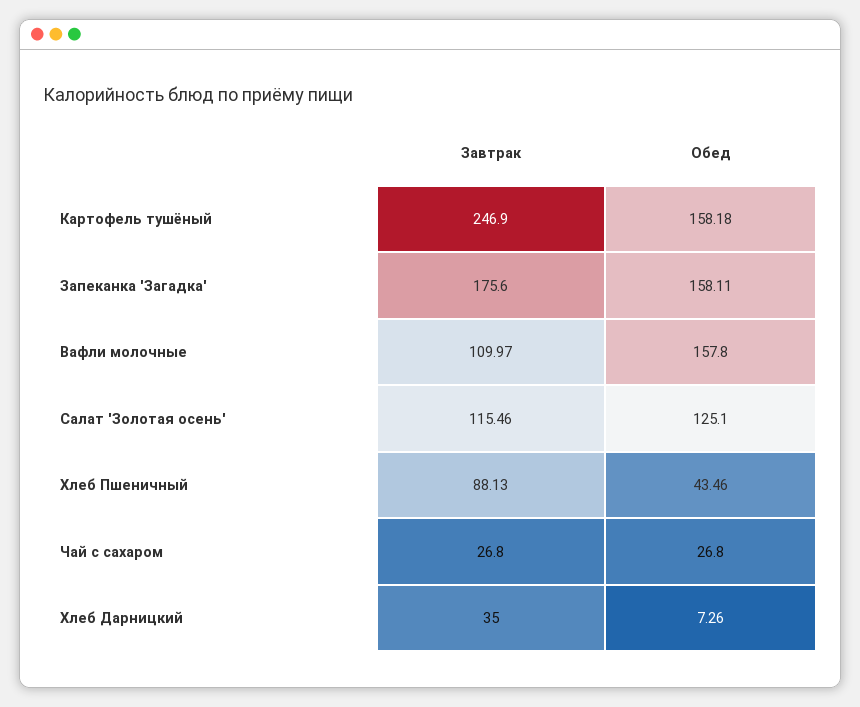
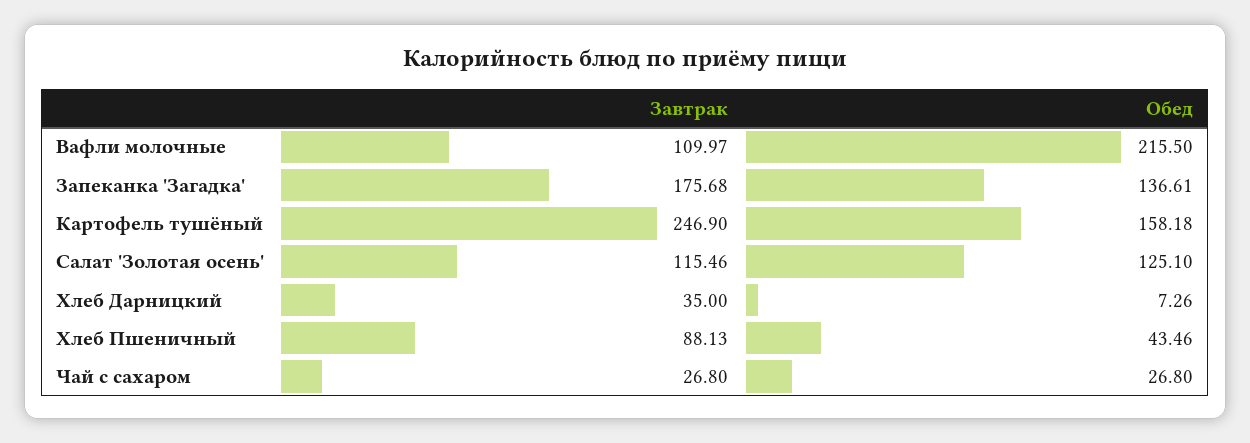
  {
    "Завтрак": {
      "Картофель тушёный": 246.9,
-     "Запеканка 'Загадка'": 175.6,
+     "Запеканка 'Загадка'": 175.68,
      "Вафли молочные": 109.97,
      "Салат 'Золотая осень'": 115.46,
      "Хлеб Пшеничный": 88.13,
      "Чай с сахаром": 26.8,
      "Хлеб Дарницкий": 35
    },
    "Обед": {
      "Картофель тушёный": 158.18,
-     "Запеканка 'Загадка'": 158.11,
+     "Запеканка 'Загадка'": 136.61,
-     "Вафли молочные": 157.8,
+     "Вафли молочные": 215.5,
      "Салат 'Золотая осень'": 125.1,
      "Хлеб Пшеничный": 43.46,
      "Чай с сахаром": 26.8,
      "Хлеб Дарницкий": 7.26
    }
  }

